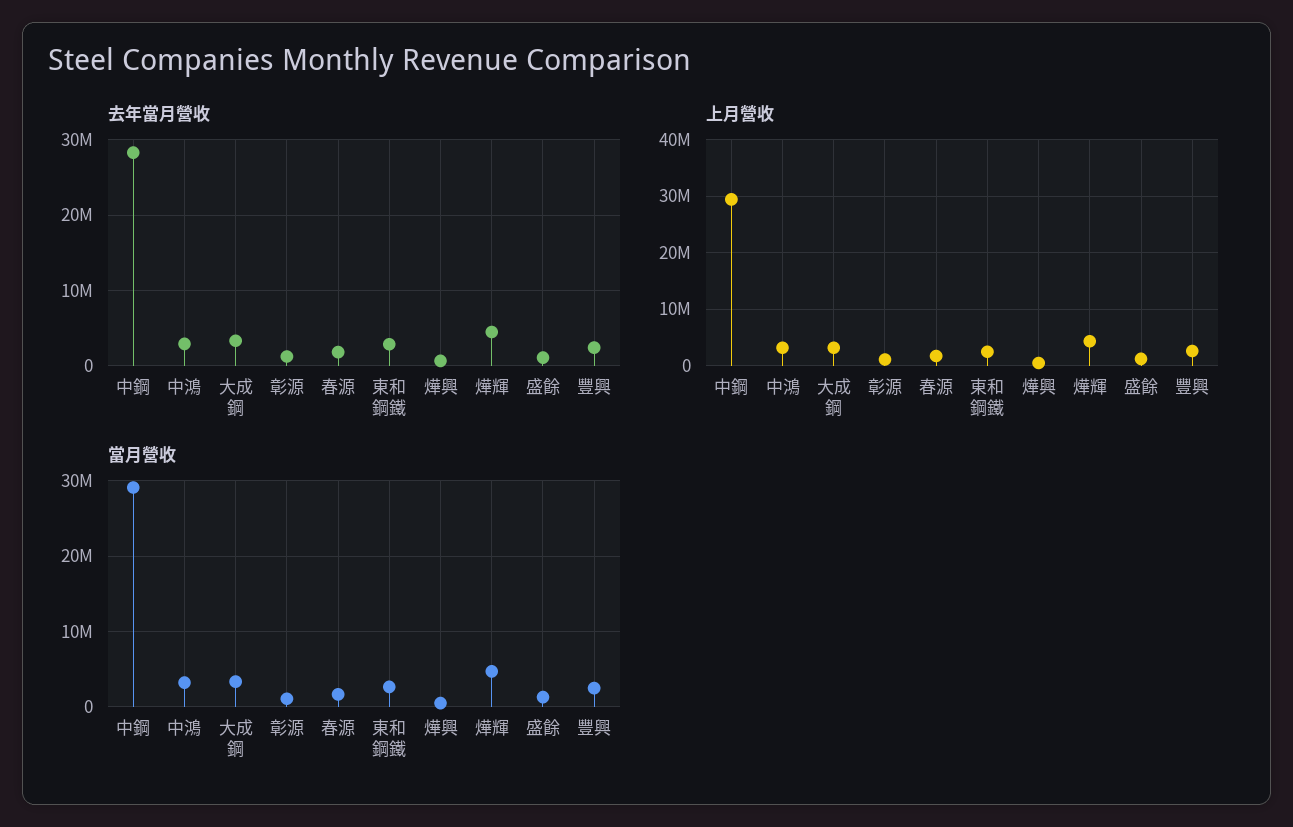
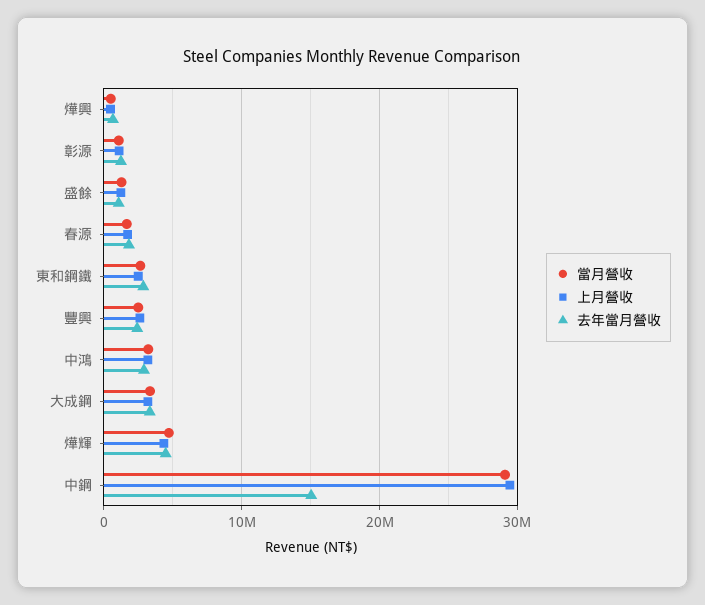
  {
    "去年當月營收": {
-     "中鋼": 28000000,
+     "中鋼": 15000000,
      "中鴻": 3000000,
      "大成鋼": 3000000,
      "彰源": 1000000,
      "春源": 2000000,
      "東和鋼鐵": 3000000,
      "燁興": 1000000,
      "燁輝": 4000000,
      "盛餘": 1000000,
      "豐興": 2000000
    },
    "上月營收": {
      "中鋼": 29000000,
      "中鴻": 3000000,
      "大成鋼": 3000000,
      "彰源": 1000000,
      "春源": 2000000,
      "東和鋼鐵": 2000000,
      "燁興": 0,
      "燁輝": 4000000,
      "盛餘": 1000000,
      "豐興": 3000000
    },
    "當月營收": {
      "中鋼": 29000000,
      "中鴻": 3000000,
      "大成鋼": 3000000,
      "彰源": 1000000,
      "春源": 2000000,
      "東和鋼鐵": 3000000,
      "燁興": 0,
      "燁輝": 5000000,
      "盛餘": 1000000,
      "豐興": 2000000
    }
  }

